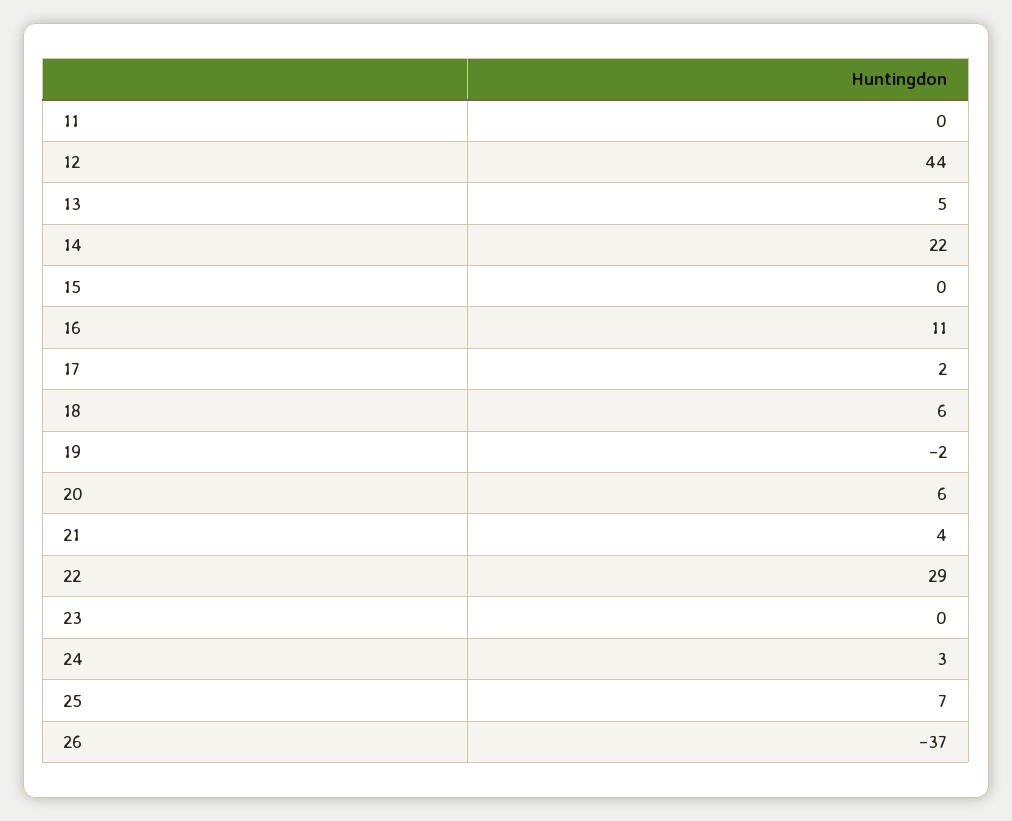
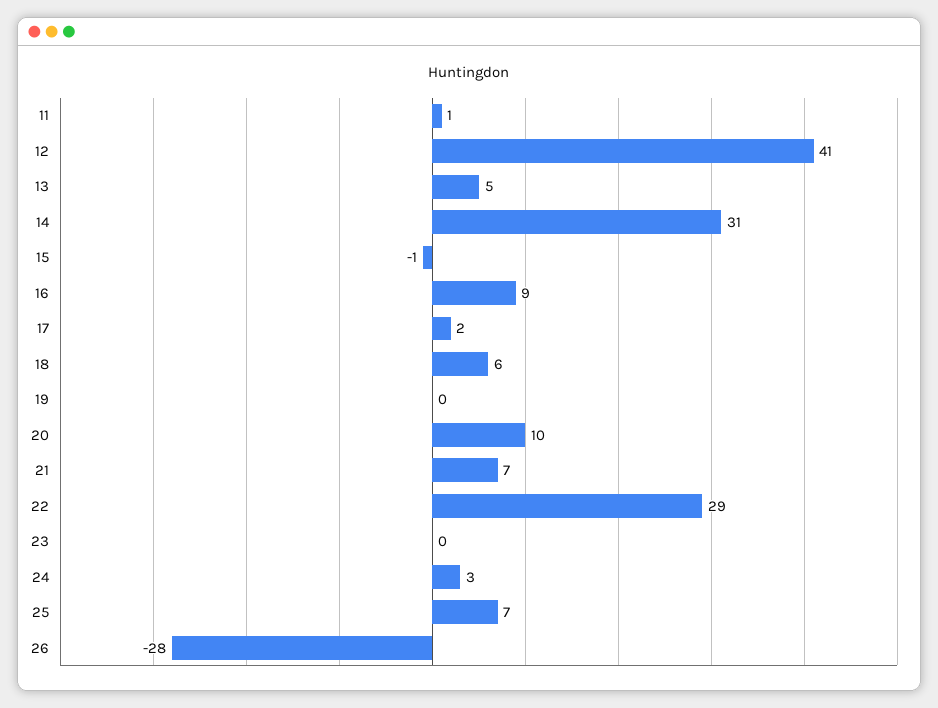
  {
-   "11": 0,
+   "11": 1,
-   "12": 44,
+   "12": 41,
    "13": 5,
-   "14": 22,
+   "14": 31,
-   "15": 0,
+   "15": -1,
-   "16": 11,
+   "16": 9,
    "17": 2,
    "18": 6,
-   "19": -2,
+   "19": 0,
-   "20": 6,
+   "20": 10,
-   "21": 4,
+   "21": 7,
    "22": 29,
    "23": 0,
    "24": 3,
    "25": 7,
-   "26": -37
+   "26": -28
  }

